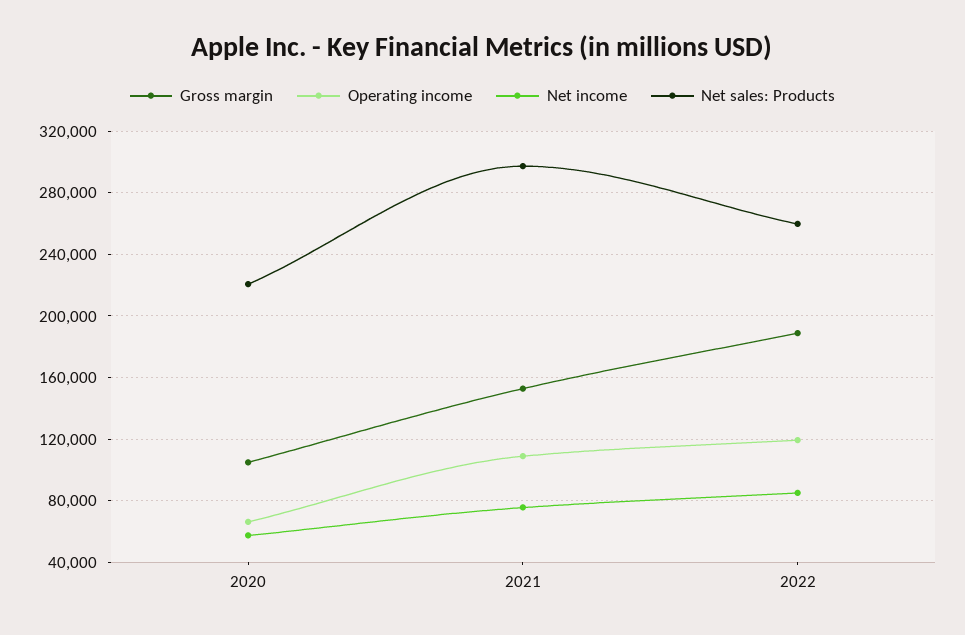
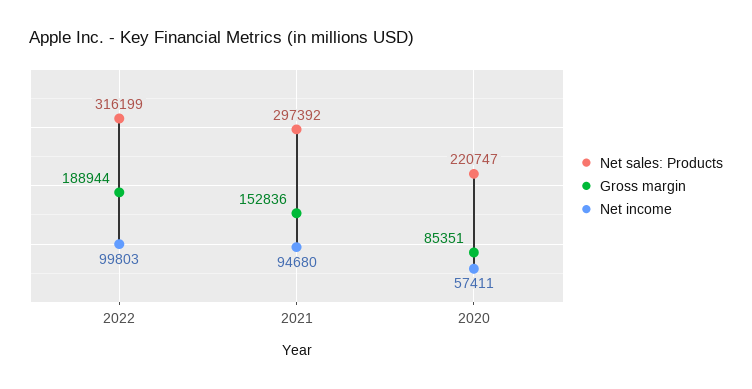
  {
    "Gross margin": {
-     "2020": 105000,
+     "2020": 85351,
      "2021": 152836,
      "2022": 188944
    },
-   "Operating income": {
-     "2020": 65000,
-     "2021": 110000,
-     "2022": 120000
-   },
    "Net income": {
      "2020": 57411,
-     "2021": 75000,
+     "2021": 94680,
-     "2022": 85000
+     "2022": 99803
    },
    "Net sales: Products": {
      "2020": 220747,
      "2021": 297392,
-     "2022": 260000
+     "2022": 316199
    }
  }

